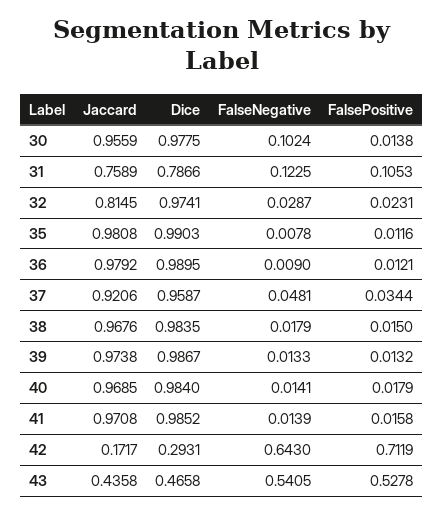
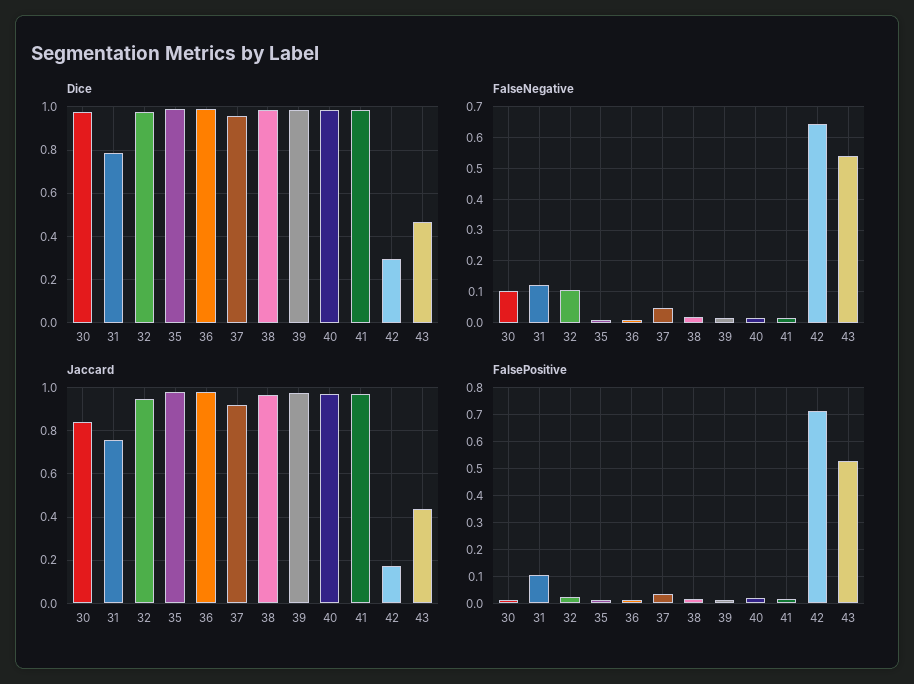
  {
    "Jaccard": {
-     "30": 0.9559,
+     "30": 0.85,
      "31": 0.7589,
-     "32": 0.8145,
+     "32": 0.95,
      "35": 0.9808,
      "36": 0.9792,
      "37": 0.9206,
      "38": 0.9676,
      "39": 0.9738,
      "40": 0.9685,
      "41": 0.9708,
      "42": 0.1717,
      "43": 0.4358
    },
    "Dice": {
      "30": 0.9775,
      "31": 0.7866,
      "32": 0.9741,
      "35": 0.9903,
      "36": 0.9895,
      "37": 0.9587,
      "38": 0.9835,
      "39": 0.9867,
      "40": 0.984,
      "41": 0.9852,
      "42": 0.2931,
      "43": 0.4658
    },
    "FalseNegative": {
      "30": 0.1024,
      "31": 0.1225,
-     "32": 0.0287,
+     "32": 0.1,
      "35": 0.0078,
      "36": 0.009,
      "37": 0.0481,
      "38": 0.0179,
      "39": 0.0133,
      "40": 0.0141,
      "41": 0.0139,
      "42": 0.643,
      "43": 0.5405
    },
    "FalsePositive": {
      "30": 0.0138,
      "31": 0.1053,
      "32": 0.0231,
      "35": 0.0116,
      "36": 0.0121,
      "37": 0.0344,
      "38": 0.015,
      "39": 0.0132,
      "40": 0.0179,
      "41": 0.0158,
      "42": 0.7119,
      "43": 0.5278
    }
  }

